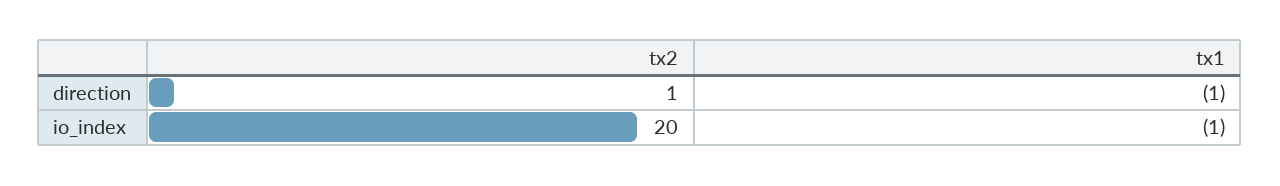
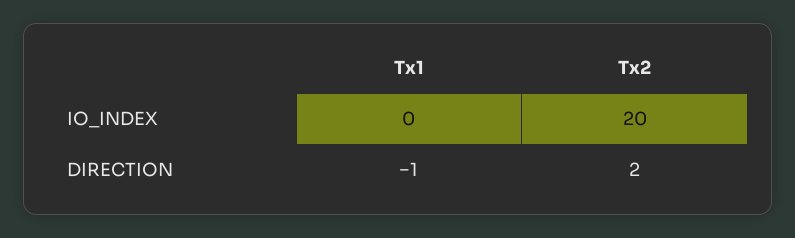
  {
    "tx2": {
-     "direction": 1,
+     "direction": 2,
      "io_index": 20
    },
    "tx1": {
      "direction": -1,
-     "io_index": -1
+     "io_index": 0
    }
  }

